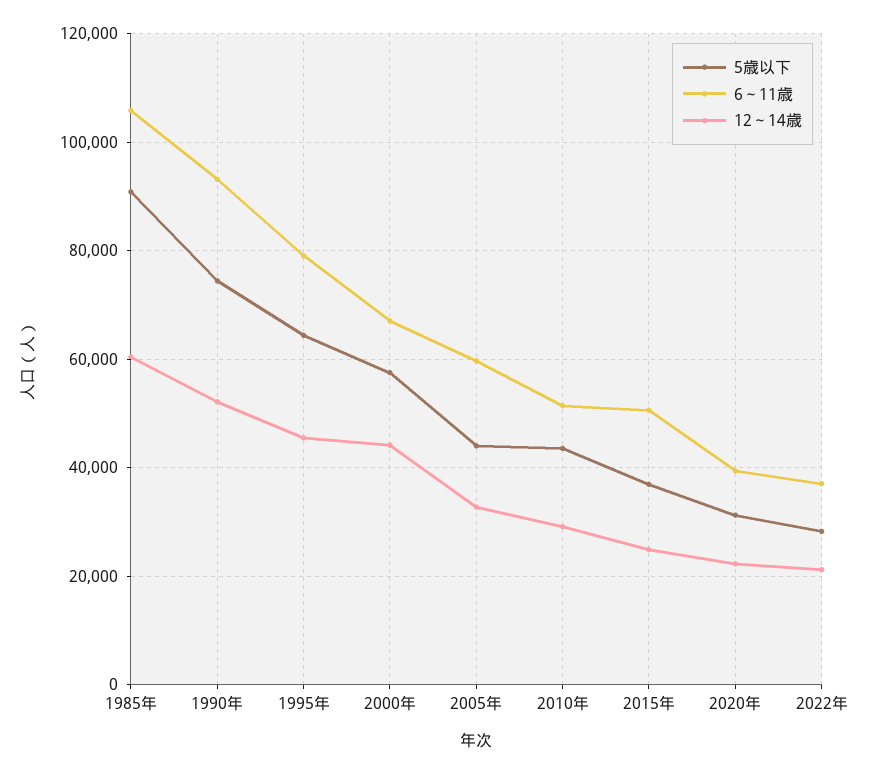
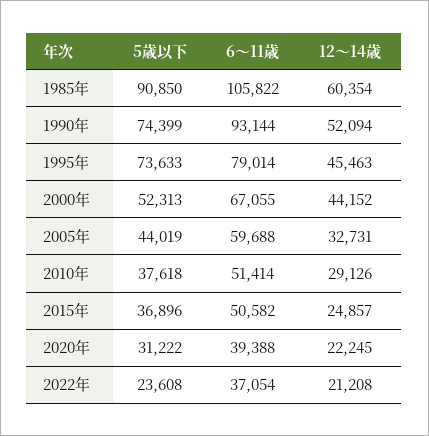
  {
    "5歳以下": {
      "1985年": 90850,
      "1990年": 74399,
-     "1995年": 64000,
+     "1995年": 73633,
-     "2000年": 58000,
+     "2000年": 52313,
      "2005年": 44019,
-     "2010年": 44000,
+     "2010年": 37618,
      "2015年": 36896,
      "2020年": 31222,
-     "2022年": 28000
+     "2022年": 23608
    },
    "6～11歳": {
      "1985年": 105822,
      "1990年": 93144,
      "1995年": 79014,
      "2000年": 67055,
      "2005年": 59688,
      "2010年": 51414,
      "2015年": 50582,
      "2020年": 39388,
      "2022年": 37054
    },
    "12～14歳": {
      "1985年": 60354,
      "1990年": 52094,
      "1995年": 45463,
      "2000年": 44152,
      "2005年": 32731,
      "2010年": 29126,
      "2015年": 24857,
      "2020年": 22245,
      "2022年": 21208
    }
  }

